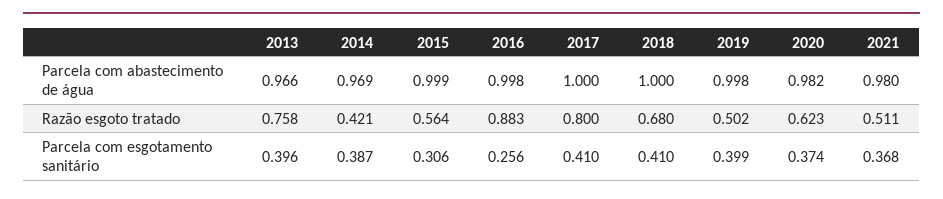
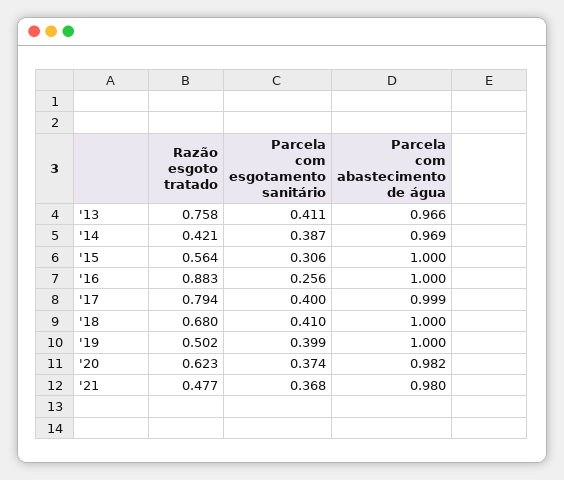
  {
    "2013": {
      "Parcela com abastecimento de água": 0.966,
      "Razão esgoto tratado": 0.758,
-     "Parcela com esgotamento sanitário": 0.396
+     "Parcela com esgotamento sanitário": 0.411
    },
    "2014": {
      "Parcela com abastecimento de água": 0.969,
      "Razão esgoto tratado": 0.421,
      "Parcela com esgotamento sanitário": 0.387
    },
    "2015": {
-     "Parcela com abastecimento de água": 0.999,
+     "Parcela com abastecimento de água": 1,
      "Razão esgoto tratado": 0.564,
      "Parcela com esgotamento sanitário": 0.306
    },
    "2016": {
-     "Parcela com abastecimento de água": 0.998,
+     "Parcela com abastecimento de água": 1,
      "Razão esgoto tratado": 0.883,
      "Parcela com esgotamento sanitário": 0.256
    },
    "2017": {
-     "Parcela com abastecimento de água": 1,
+     "Parcela com abastecimento de água": 0.999,
-     "Razão esgoto tratado": 0.8,
+     "Razão esgoto tratado": 0.794,
-     "Parcela com esgotamento sanitário": 0.41
+     "Parcela com esgotamento sanitário": 0.4
    },
    "2018": {
      "Parcela com abastecimento de água": 1,
      "Razão esgoto tratado": 0.68,
      "Parcela com esgotamento sanitário": 0.41
    },
    "2019": {
-     "Parcela com abastecimento de água": 0.998,
+     "Parcela com abastecimento de água": 1,
      "Razão esgoto tratado": 0.502,
      "Parcela com esgotamento sanitário": 0.399
    },
    "2020": {
      "Parcela com abastecimento de água": 0.982,
      "Razão esgoto tratado": 0.623,
      "Parcela com esgotamento sanitário": 0.374
    },
    "2021": {
      "Parcela com abastecimento de água": 0.98,
-     "Razão esgoto tratado": 0.511,
+     "Razão esgoto tratado": 0.477,
      "Parcela com esgotamento sanitário": 0.368
    }
  }

